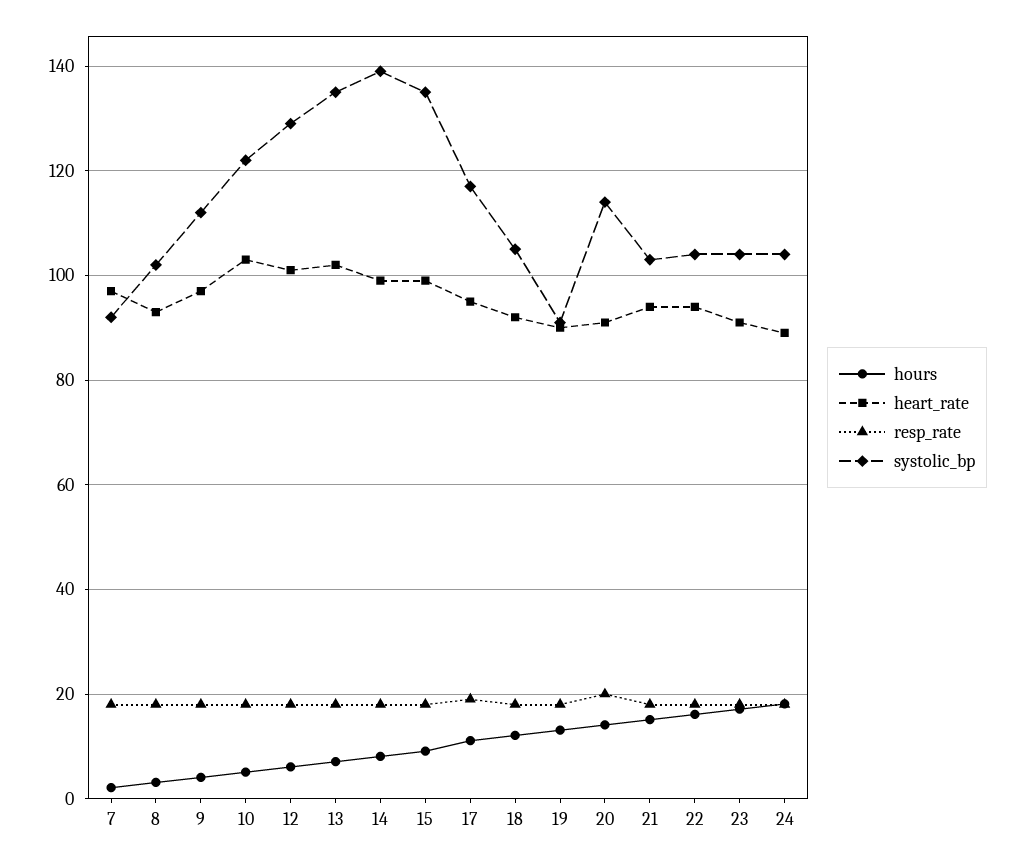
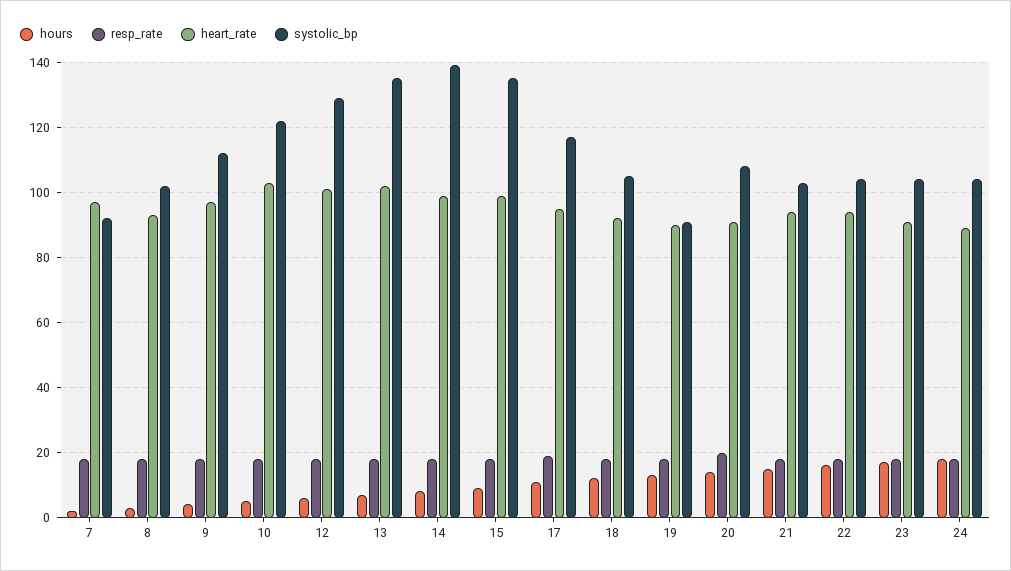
  {
    "hours": {
      "7": 2,
      "8": 4,
      "9": 4,
      "10": 6,
      "12": 6,
      "13": 8,
      "14": 8,
      "15": 10,
      "17": 12,
      "18": 12,
      "19": 14,
      "20": 14,
      "21": 16,
      "22": 16,
      "23": 18,
      "24": 18
    },
    "heart_rate": {
      "7": 98,
      "8": 94,
      "9": 98,
      "10": 104,
      "12": 102,
      "13": 102,
      "14": 100,
      "15": 100,
      "17": 96,
      "18": 92,
      "19": 90,
      "20": 92,
      "21": 94,
      "22": 94,
      "23": 92,
      "24": 90
    },
    "resp_rate": {
      "7": 18,
      "8": 18,
      "9": 18,
      "10": 18,
      "12": 18,
      "13": 18,
      "14": 18,
      "15": 18,
      "17": 20,
      "18": 18,
      "19": 18,
      "20": 20,
      "21": 18,
      "22": 18,
      "23": 18,
      "24": 18
    },
    "systolic_bp": {
      "7": 92,
      "8": 102,
      "9": 112,
      "10": 122,
      "12": 130,
      "13": 136,
      "14": 140,
      "15": 136,
      "17": 118,
      "18": 106,
      "19": 92,
-     "20": 114,
+     "20": 108,
      "21": 104,
      "22": 104,
      "23": 104,
      "24": 104
    }
  }

